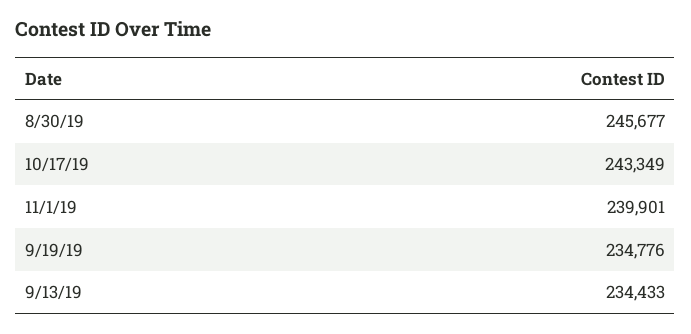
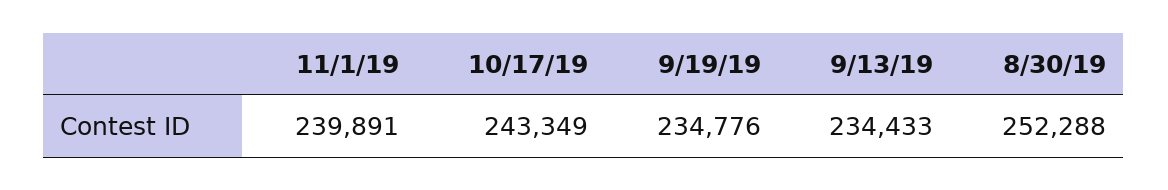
  {
-   "8/30/19": 245677,
+   "8/30/19": 252288,
    "10/17/19": 243349,
-   "11/1/19": 239901,
+   "11/1/19": 239891,
    "9/19/19": 234776,
    "9/13/19": 234433
  }

